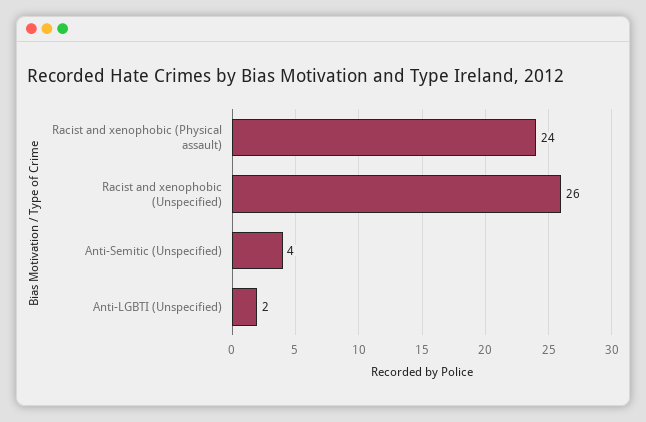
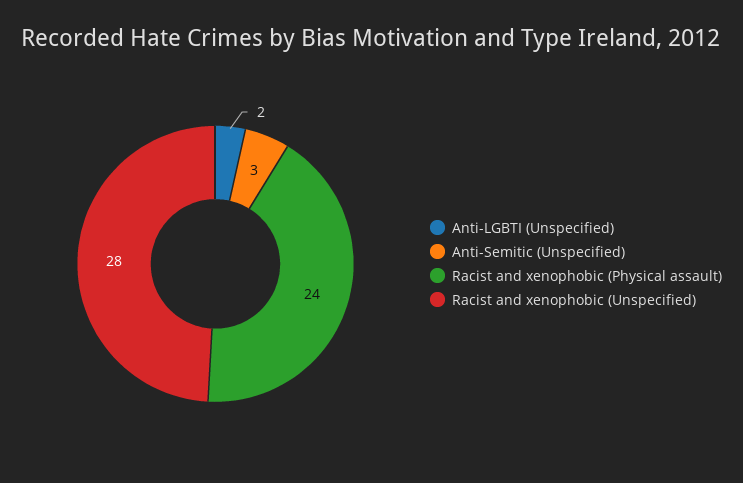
  {
    "Racist and xenophobic (Physical assault)": 24,
-   "Racist and xenophobic (Unspecified)": 26,
+   "Racist and xenophobic (Unspecified)": 28,
-   "Anti-Semitic (Unspecified)": 4,
+   "Anti-Semitic (Unspecified)": 3,
    "Anti-LGBTI (Unspecified)": 2
  }

